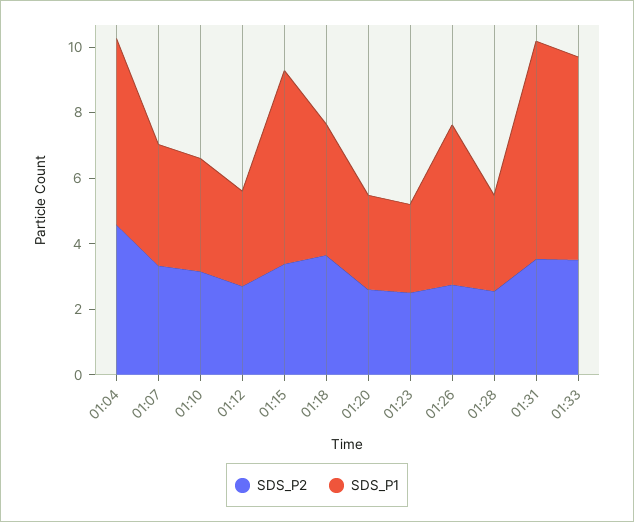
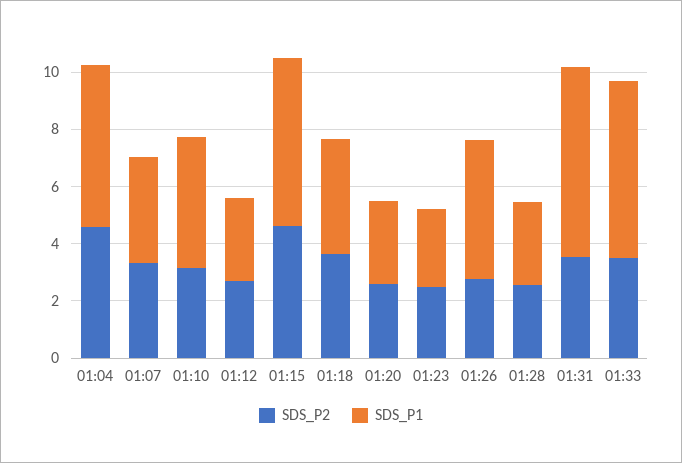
  {
    "SDS_P2": {
      "01:04": 4.5,
      "01:07": 3.5,
      "01:10": 3,
      "01:12": 2.5,
-     "01:15": 3.5,
+     "01:15": 4.5,
      "01:18": 3.5,
      "01:20": 2.5,
      "01:23": 2.5,
      "01:26": 3,
      "01:28": 2.5,
      "01:31": 3.5,
      "01:33": 3.5
    },
    "SDS_P1": {
      "01:04": 5.5,
      "01:07": 3.5,
-     "01:10": 3.5,
+     "01:10": 4.5,
      "01:12": 3,
      "01:15": 6,
      "01:18": 4,
      "01:20": 3,
      "01:23": 2.5,
      "01:26": 5,
      "01:28": 3,
      "01:31": 6.5,
      "01:33": 6
    }
  }

